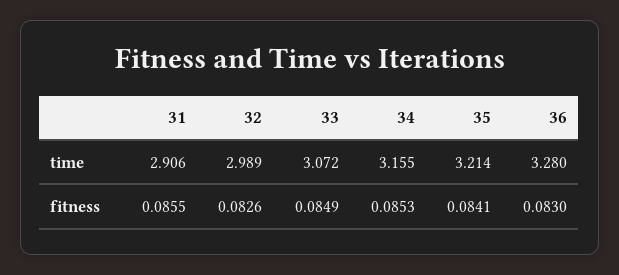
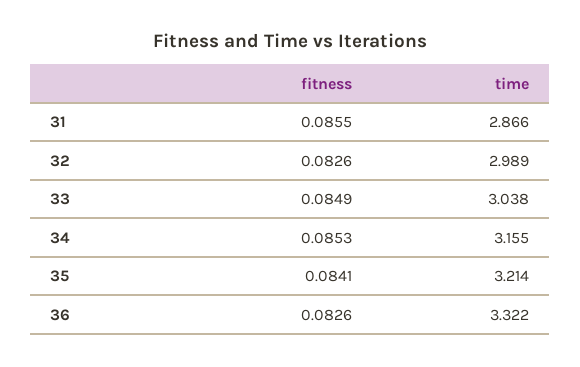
  {
    "31": {
-     "time": 2.906,
+     "time": 2.866,
      "fitness": 0.0855
    },
    "32": {
      "time": 2.989,
      "fitness": 0.0826
    },
    "33": {
-     "time": 3.072,
+     "time": 3.038,
      "fitness": 0.0849
    },
    "34": {
      "time": 3.155,
      "fitness": 0.0853
    },
    "35": {
      "time": 3.214,
      "fitness": 0.0841
    },
    "36": {
-     "time": 3.28,
+     "time": 3.322,
-     "fitness": 0.083
+     "fitness": 0.0826
    }
  }

